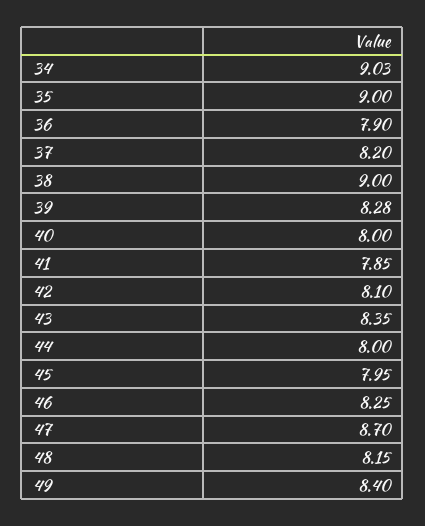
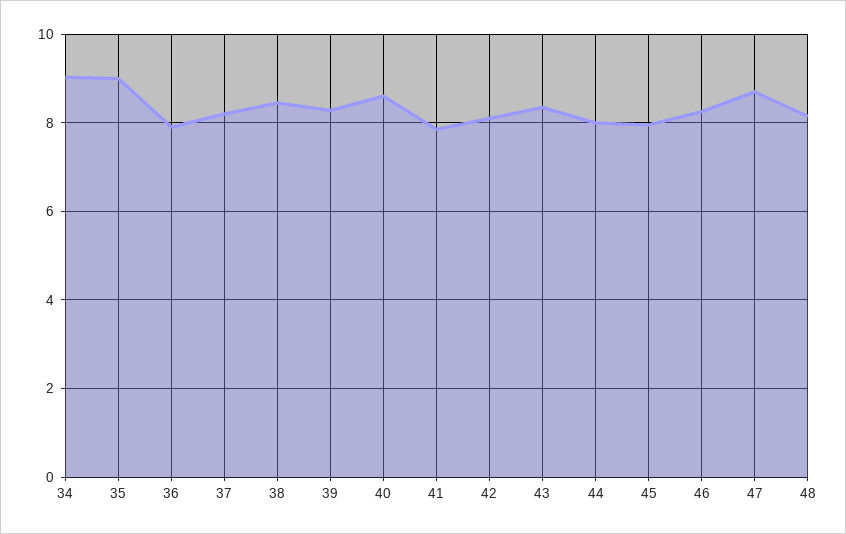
  {
    "34": 9.03,
    "35": 9,
    "36": 7.9,
    "37": 8.2,
-   "38": 9,
+   "38": 8.4,
    "39": 8.28,
-   "40": 8,
+   "40": 8.6,
    "41": 7.85,
    "42": 8.1,
    "43": 8.35,
    "44": 8,
    "45": 7.95,
    "46": 8.25,
    "47": 8.7,
-   "48": 8.15,
+   "48": 8.15
-   "49": 8.4
  }

